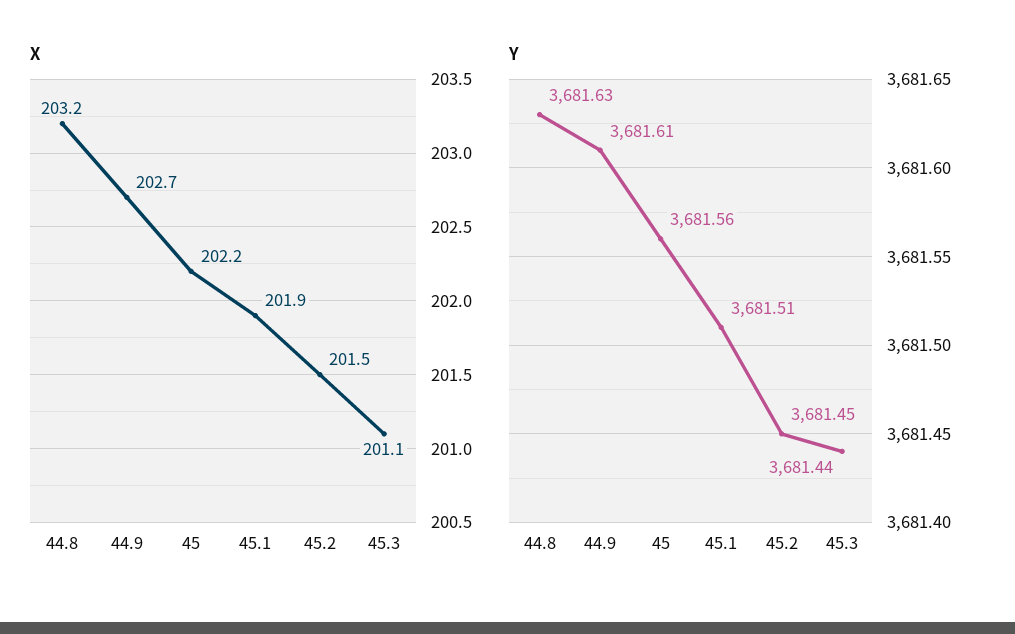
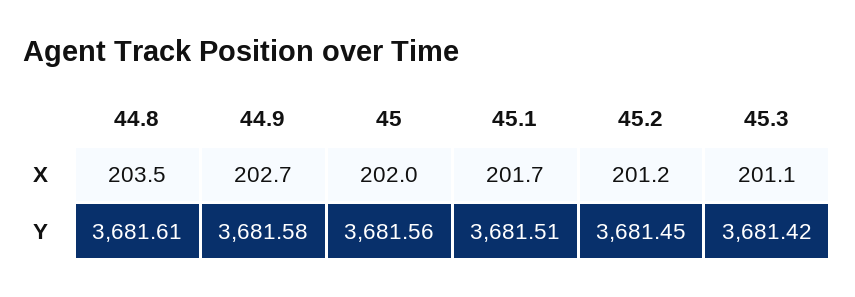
  {
    "X": {
-     "44.8": 203.2,
+     "44.8": 203.5,
      "44.9": 202.7,
-     "45": 202.2,
+     "45": 202,
-     "45.1": 201.9,
+     "45.1": 201.7,
-     "45.2": 201.5,
+     "45.2": 201.2,
      "45.3": 201.1
    },
    "Y": {
-     "44.8": 3681.63,
+     "44.8": 3681.61,
-     "44.9": 3681.61,
+     "44.9": 3681.58,
      "45": 3681.56,
      "45.1": 3681.51,
      "45.2": 3681.45,
-     "45.3": 3681.44
+     "45.3": 3681.42
    }
  }

